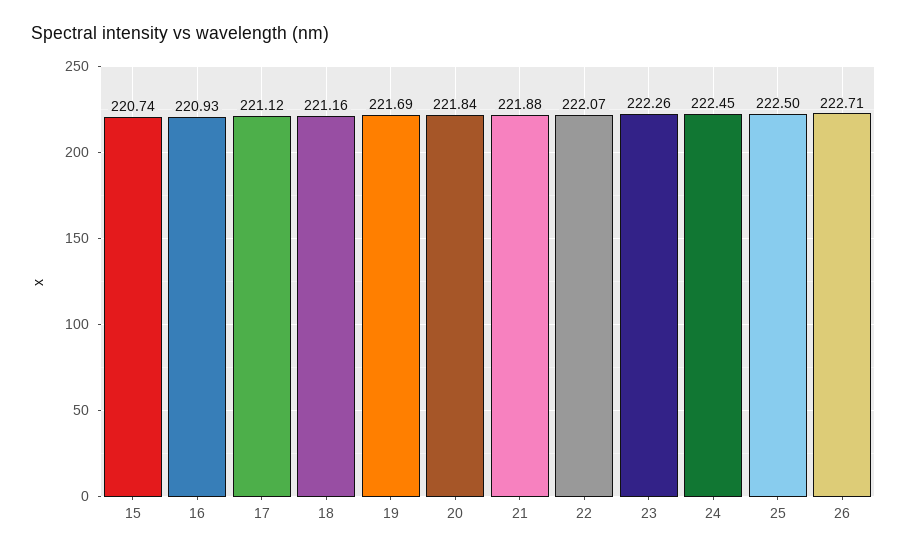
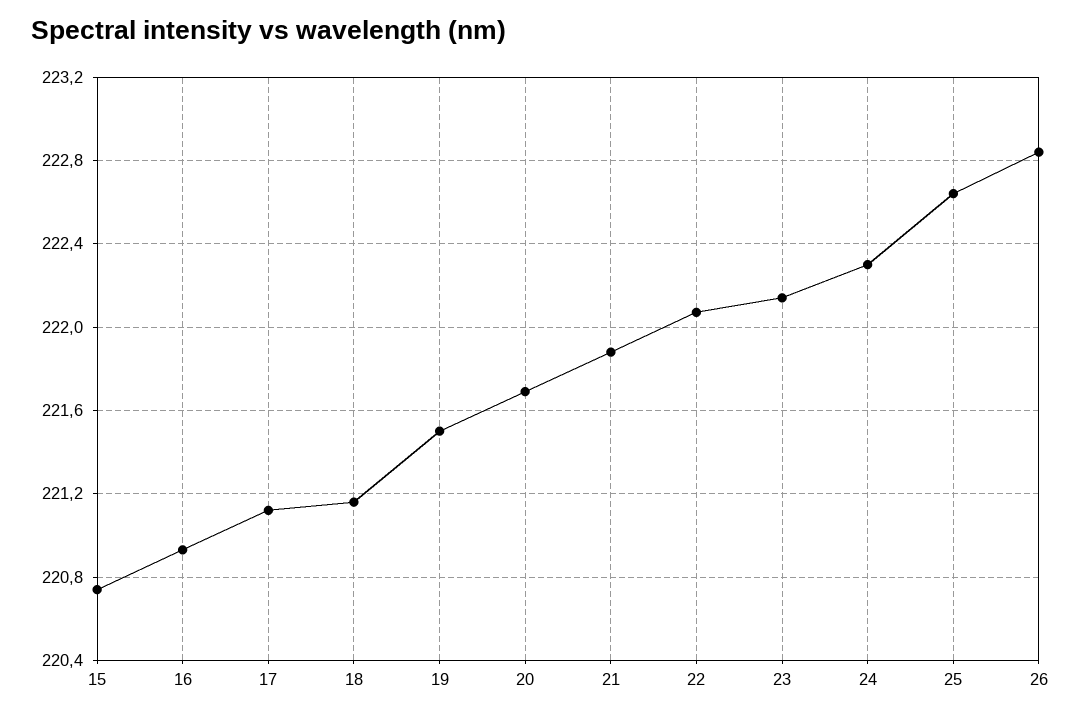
  {
    "15": 220.74,
    "16": 220.93,
    "17": 221.12,
    "18": 221.16,
-   "19": 221.69,
+   "19": 221.5,
-   "20": 221.84,
+   "20": 221.7,
    "21": 221.88,
    "22": 222.07,
-   "23": 222.26,
+   "23": 222.15,
-   "24": 222.45,
+   "24": 222.3,
-   "25": 222.5,
+   "25": 222.65,
-   "26": 222.71
+   "26": 222.85
  }

